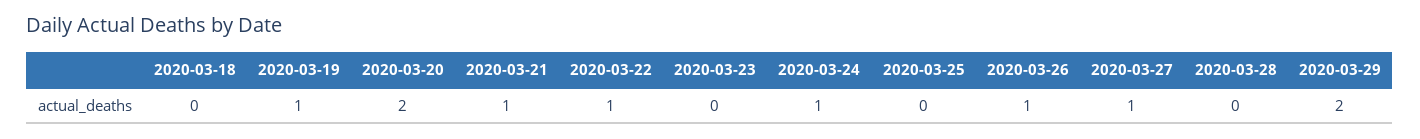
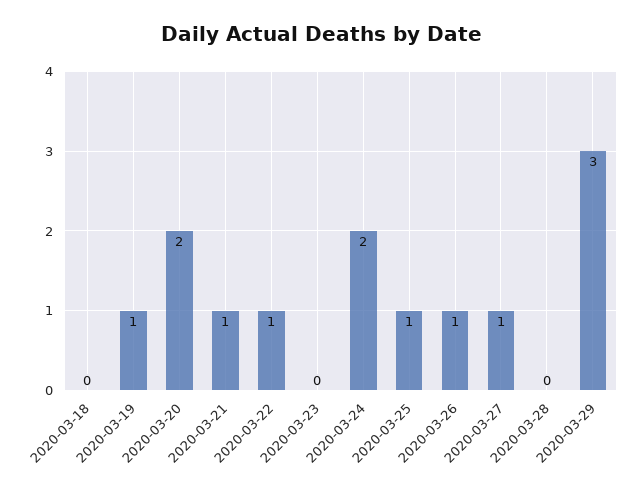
  {
    "2020-03-18": 0,
    "2020-03-19": 1,
    "2020-03-20": 2,
    "2020-03-21": 1,
    "2020-03-22": 1,
    "2020-03-23": 0,
-   "2020-03-24": 1,
+   "2020-03-24": 2,
-   "2020-03-25": 0,
+   "2020-03-25": 1,
    "2020-03-26": 1,
    "2020-03-27": 1,
    "2020-03-28": 0,
-   "2020-03-29": 2
+   "2020-03-29": 3
  }

